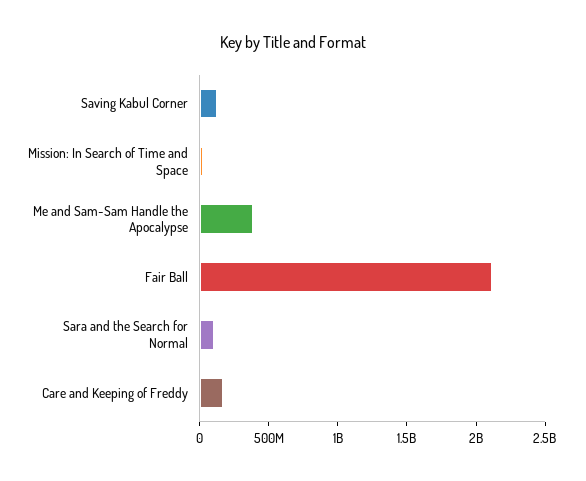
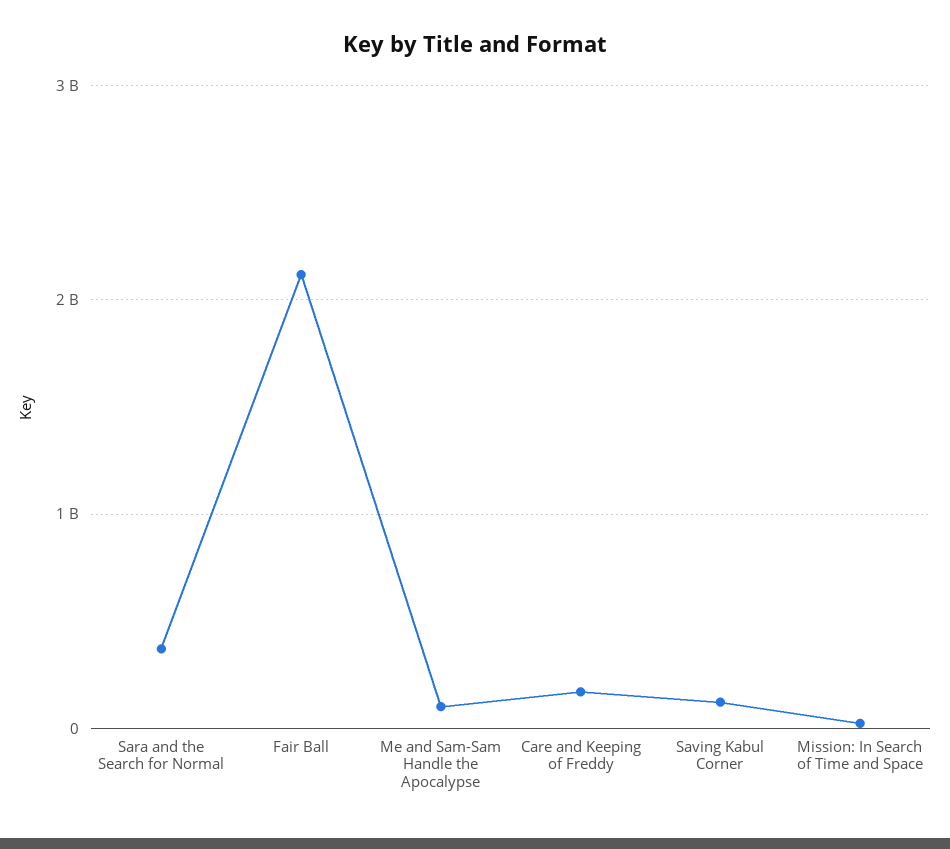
  {
    "Saving Kabul Corner": 100000000,
    "Mission: In Search of Time and Space": 0,
-   "Me and Sam-Sam Handle the Apocalypse": 400000000,
+   "Me and Sam-Sam Handle the Apocalypse": 100000000,
    "Fair Ball": 2100000000,
-   "Sara and the Search for Normal": 100000000,
+   "Sara and the Search for Normal": 400000000,
    "Care and Keeping of Freddy": 200000000
  }

